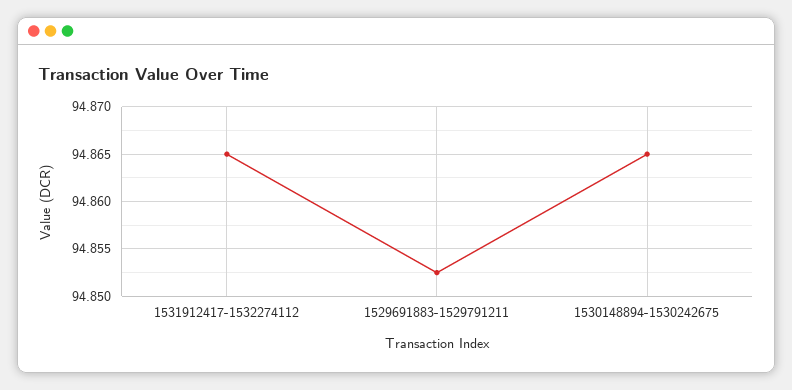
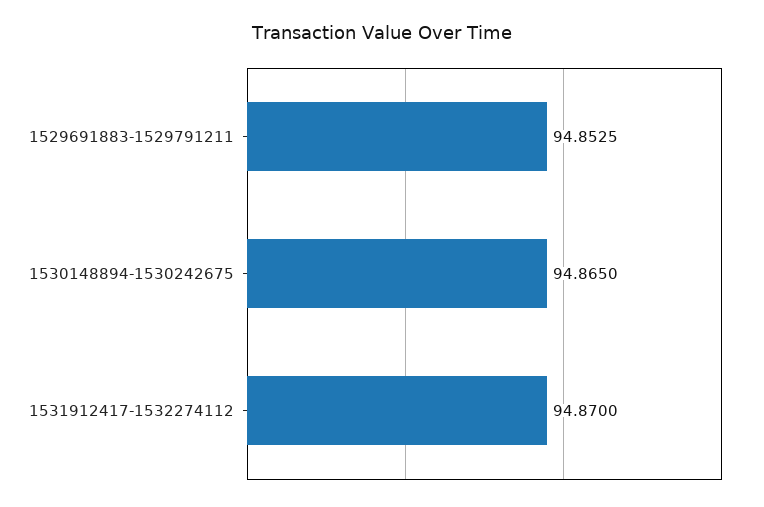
  {
-   "1531912417-1532274112": 94.865,
+   "1531912417-1532274112": 94.87,
    "1529691883-1529791211": 94.8525,
    "1530148894-1530242675": 94.865
  }

